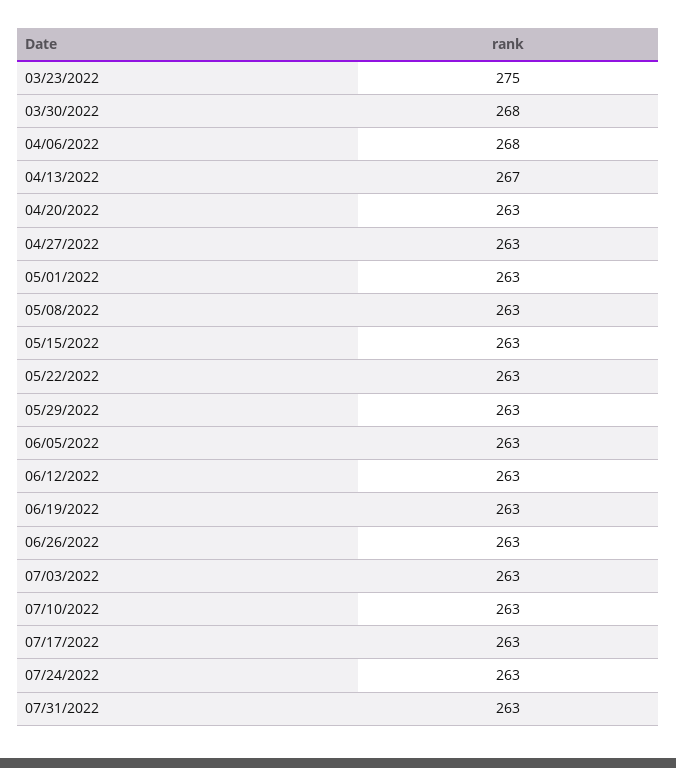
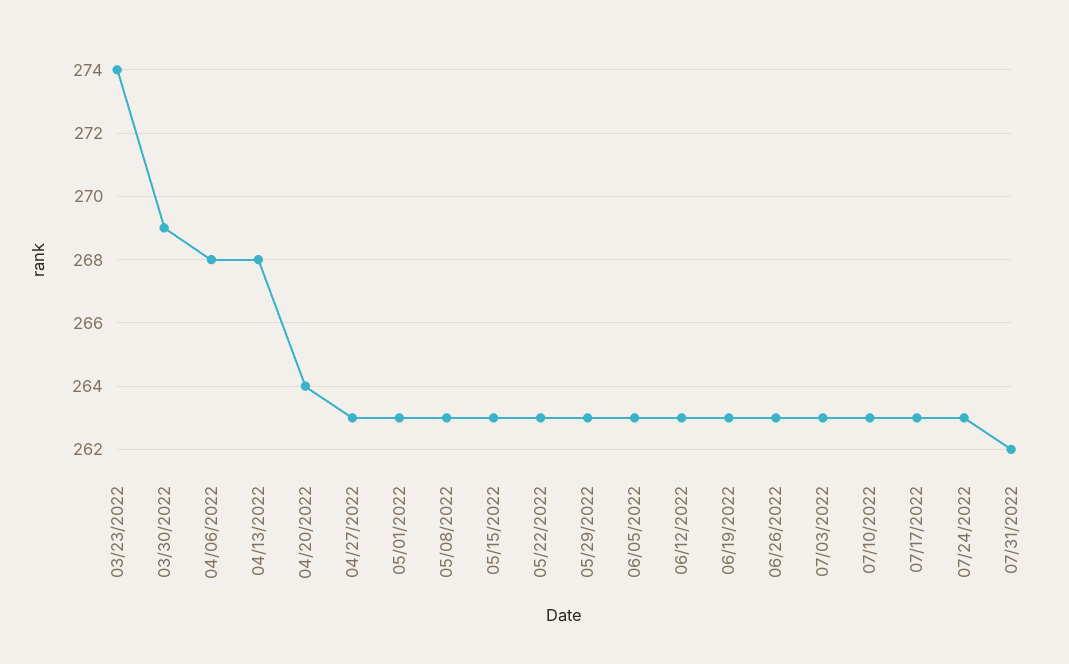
  {
-   "03/23/2022": 275,
+   "03/23/2022": 274,
-   "03/30/2022": 268,
+   "03/30/2022": 269,
    "04/06/2022": 268,
-   "04/13/2022": 267,
+   "04/13/2022": 268,
-   "04/20/2022": 263,
+   "04/20/2022": 264,
    "04/27/2022": 263,
    "05/01/2022": 263,
    "05/08/2022": 263,
    "05/15/2022": 263,
    "05/22/2022": 263,
    "05/29/2022": 263,
    "06/05/2022": 263,
    "06/12/2022": 263,
    "06/19/2022": 263,
    "06/26/2022": 263,
    "07/03/2022": 263,
    "07/10/2022": 263,
    "07/17/2022": 263,
    "07/24/2022": 263,
-   "07/31/2022": 263
+   "07/31/2022": 262
  }

